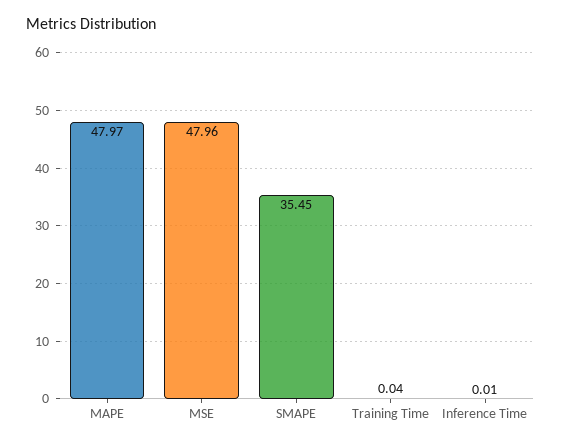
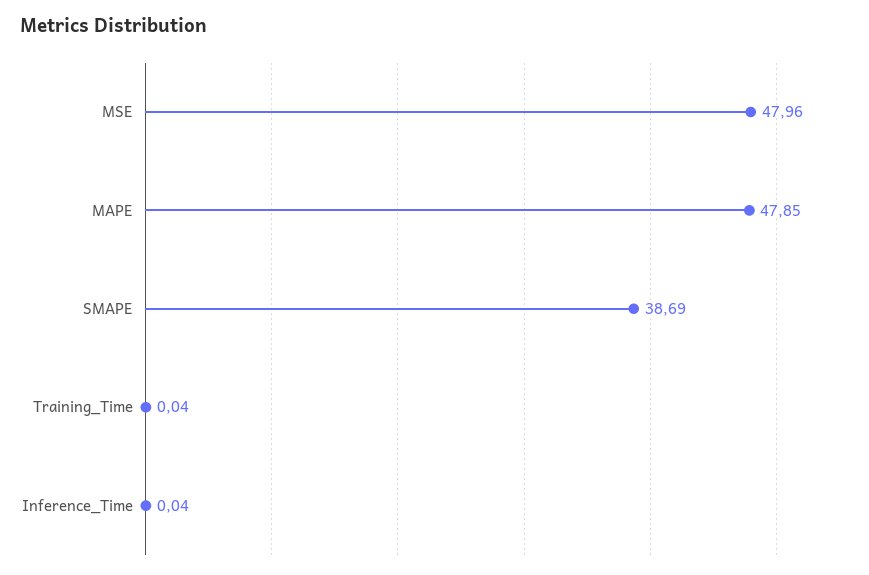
  {
-   "MAPE": 47.97,
+   "MAPE": 47.85,
    "MSE": 47.96,
-   "SMAPE": 35.45,
+   "SMAPE": 38.69,
    "Training Time": 0.04,
-   "Inference Time": 0.01
+   "Inference Time": 0.04
  }

